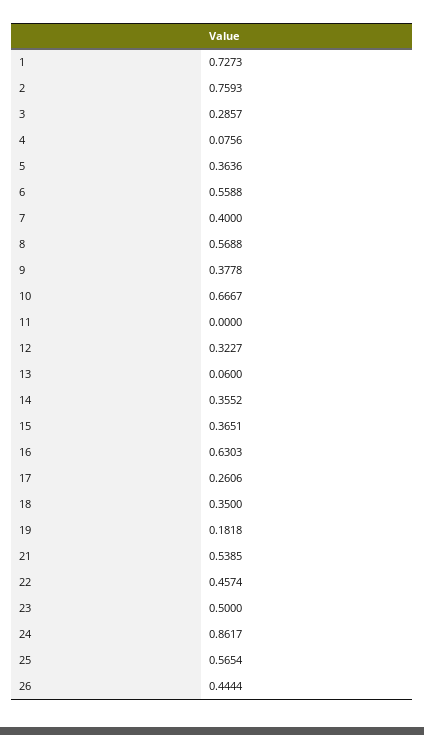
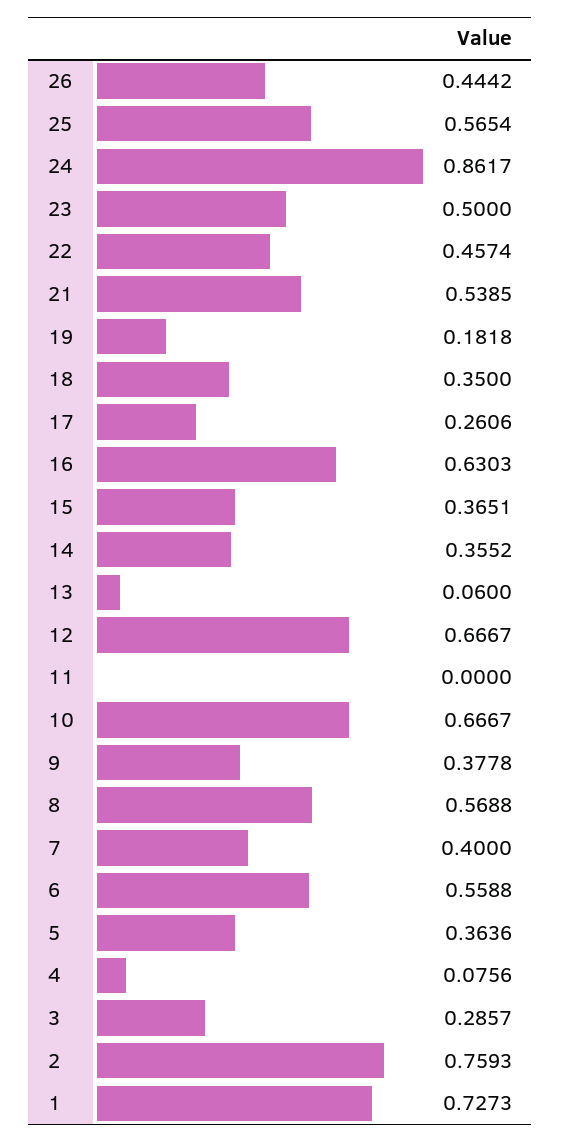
  {
    "1": 0.7273,
    "2": 0.7593,
    "3": 0.2857,
    "4": 0.0756,
    "5": 0.3636,
    "6": 0.5588,
    "7": 0.4,
    "8": 0.5688,
    "9": 0.3778,
    "10": 0.6667,
    "11": 0,
-   "12": 0.3227,
+   "12": 0.6667,
    "13": 0.06,
    "14": 0.3552,
    "15": 0.3651,
    "16": 0.6303,
    "17": 0.2606,
    "18": 0.35,
    "19": 0.1818,
    "21": 0.5385,
    "22": 0.4574,
    "23": 0.5,
    "24": 0.8617,
    "25": 0.5654,
-   "26": 0.4444
+   "26": 0.4442
  }

